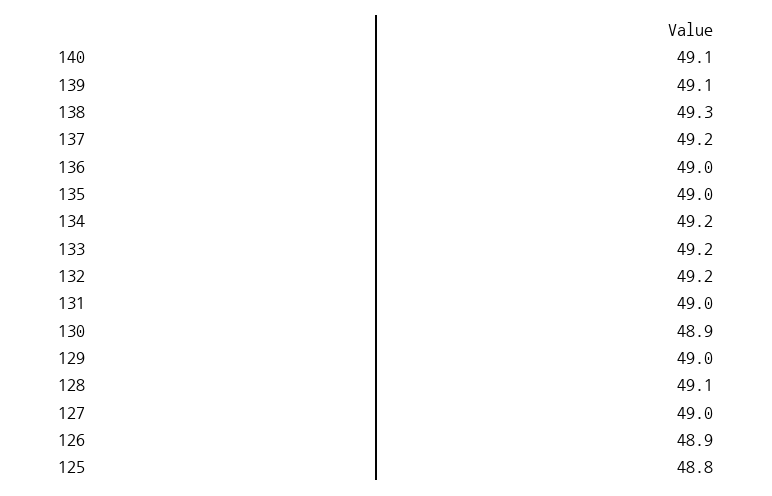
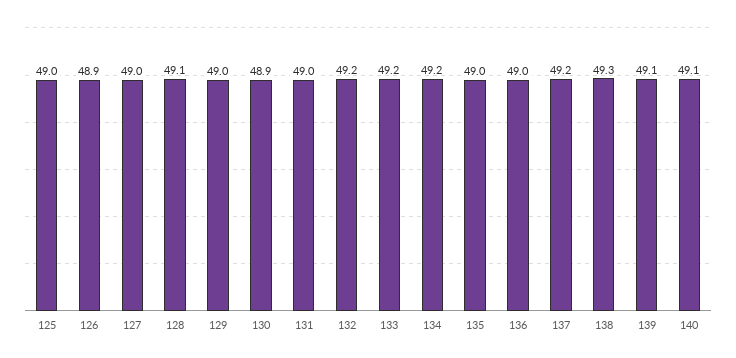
  {
    "140": 49.1,
    "139": 49.1,
    "138": 49.3,
    "137": 49.2,
    "136": 49,
    "135": 49,
    "134": 49.2,
    "133": 49.2,
    "132": 49.2,
    "131": 49,
    "130": 48.9,
    "129": 49,
    "128": 49.1,
    "127": 49,
    "126": 48.9,
-   "125": 48.8
+   "125": 49
  }

